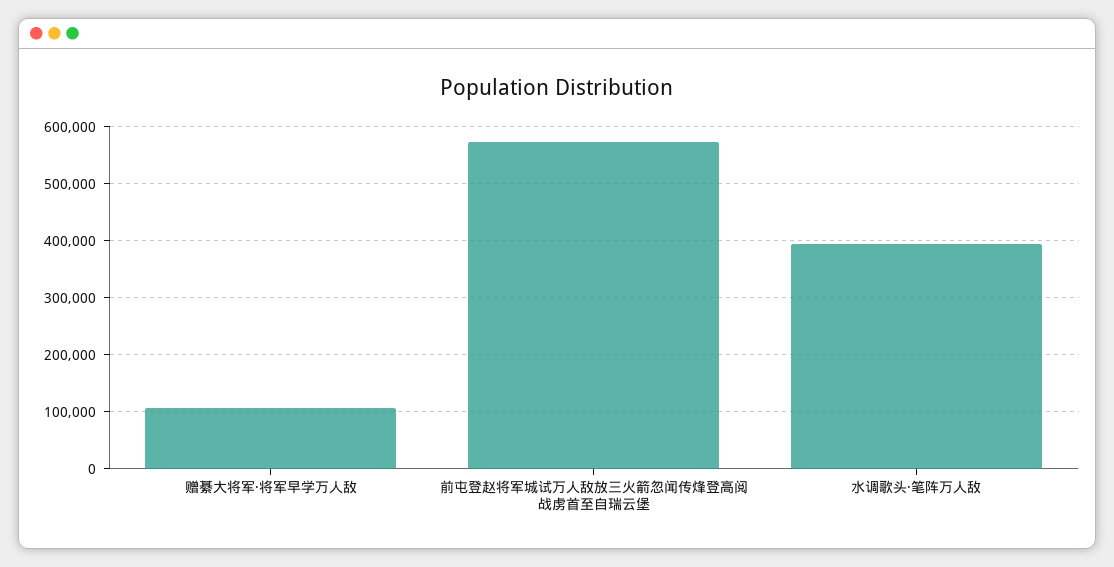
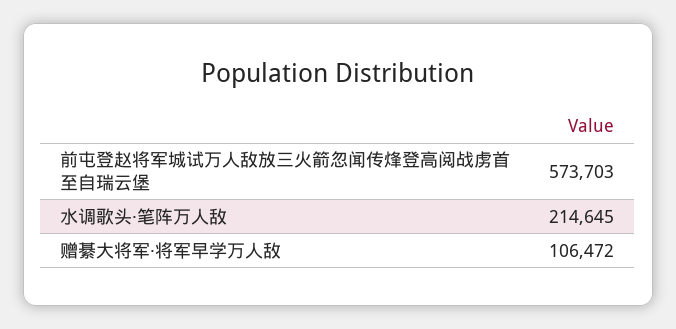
  {
    "赠綦大将军·将军早学万人敌": 106472,
    "前屯登赵将军城试万人敌放三火箭忽闻传烽登高阅战虏首至自瑞云堡": 573703,
-   "水调歌头·笔阵万人敌": 400000
+   "水调歌头·笔阵万人敌": 214645
  }

